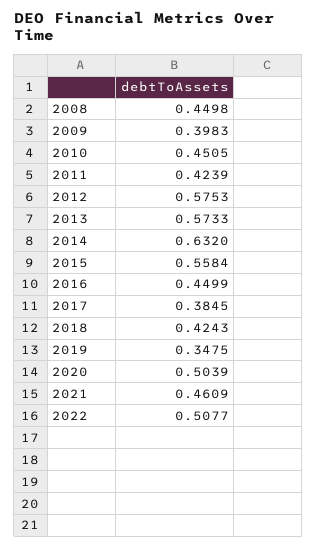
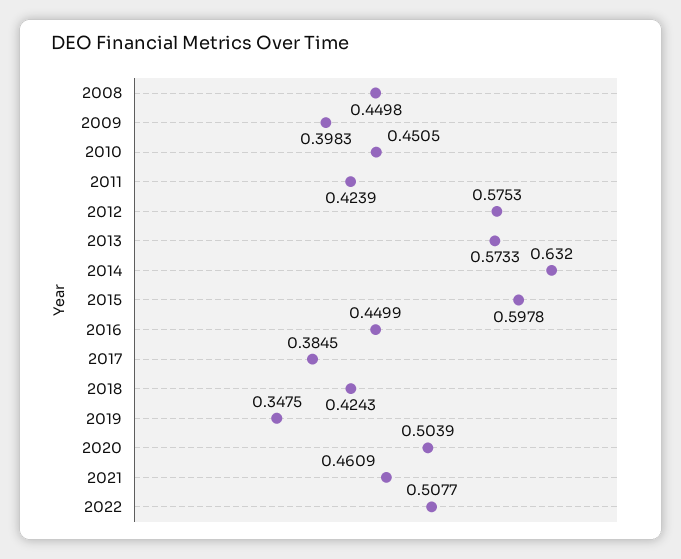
  {
    "2008": 0.4498,
    "2009": 0.3983,
    "2010": 0.4505,
    "2011": 0.4239,
    "2012": 0.5753,
    "2013": 0.5733,
    "2014": 0.632,
-   "2015": 0.5584,
+   "2015": 0.5978,
    "2016": 0.4499,
    "2017": 0.3845,
    "2018": 0.4243,
    "2019": 0.3475,
    "2020": 0.5039,
    "2021": 0.4609,
    "2022": 0.5077
  }

